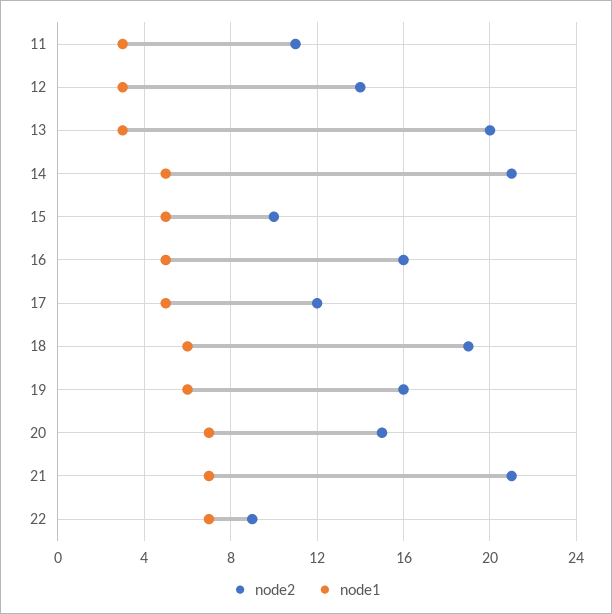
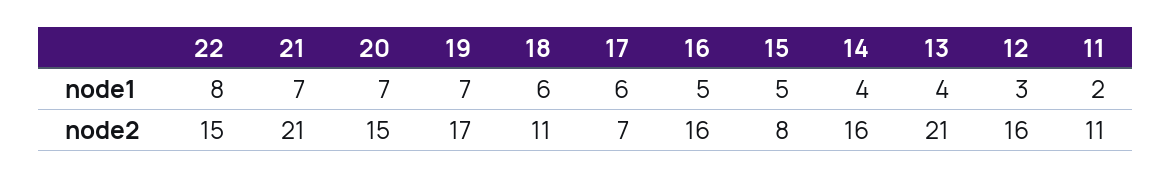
  {
    "node2": {
      "11": 11,
-     "12": 14,
+     "12": 16,
-     "13": 20,
+     "13": 21,
-     "14": 21,
+     "14": 16,
-     "15": 10,
+     "15": 8,
      "16": 16,
-     "17": 12,
+     "17": 7,
-     "18": 19,
+     "18": 11,
-     "19": 16,
+     "19": 17,
      "20": 15,
      "21": 21,
-     "22": 9
+     "22": 15
    },
    "node1": {
-     "11": 3,
+     "11": 2,
      "12": 3,
-     "13": 3,
+     "13": 4,
-     "14": 5,
+     "14": 4,
      "15": 5,
      "16": 5,
-     "17": 5,
+     "17": 6,
      "18": 6,
-     "19": 6,
+     "19": 7,
      "20": 7,
      "21": 7,
-     "22": 7
+     "22": 8
    }
  }

